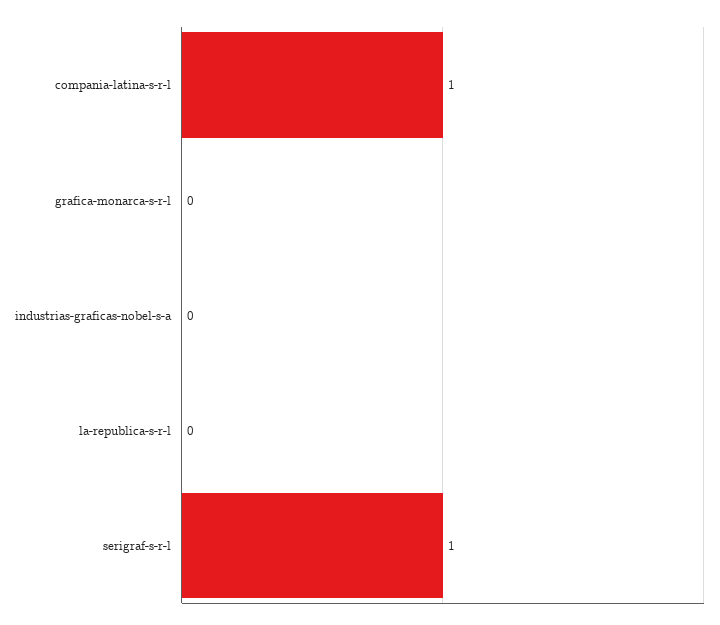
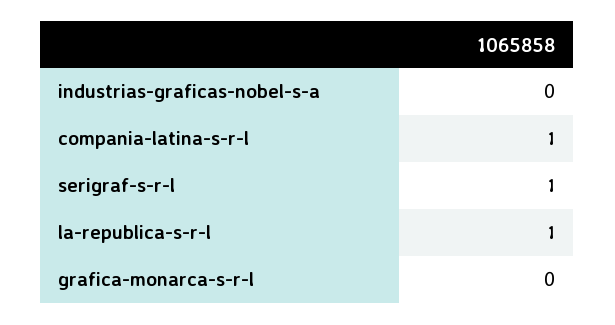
  {
    "compania-latina-s-r-l": 1,
    "grafica-monarca-s-r-l": 0,
    "industrias-graficas-nobel-s-a": 0,
-   "la-republica-s-r-l": 0,
+   "la-republica-s-r-l": 1,
    "serigraf-s-r-l": 1
  }

